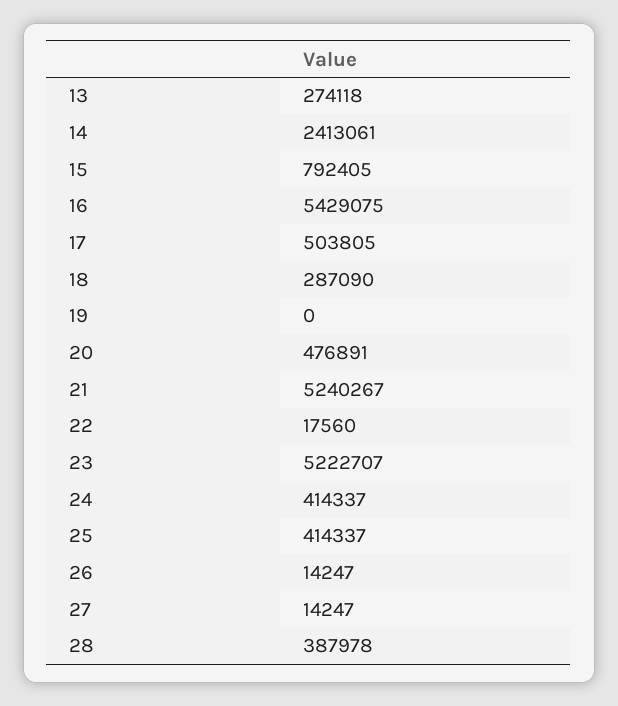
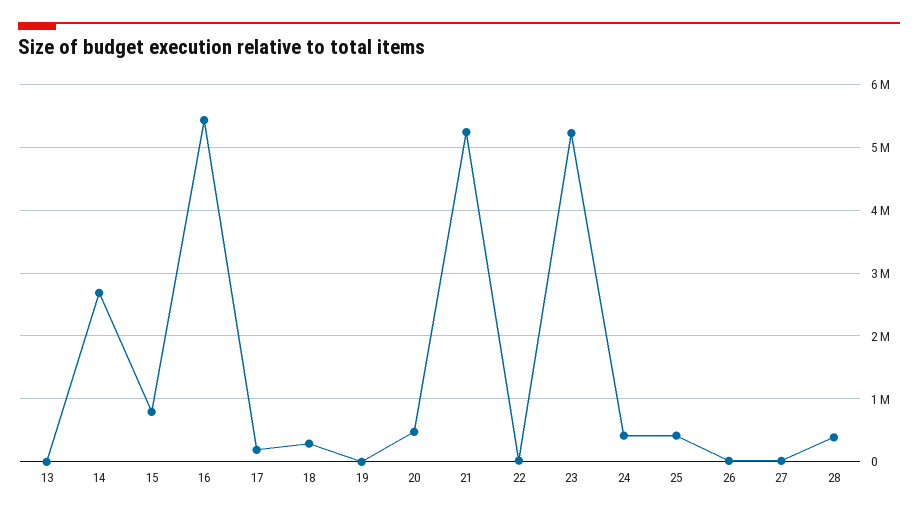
  {
-   "13": 274118,
+   "13": 0,
-   "14": 2413061,
+   "14": 2700000,
    "15": 792405,
    "16": 5429075,
-   "17": 503805,
+   "17": 200000,
    "18": 287090,
    "19": 0,
    "20": 476891,
    "21": 5240267,
    "22": 17560,
    "23": 5222707,
    "24": 414337,
    "25": 414337,
    "26": 14247,
    "27": 14247,
    "28": 387978
  }

